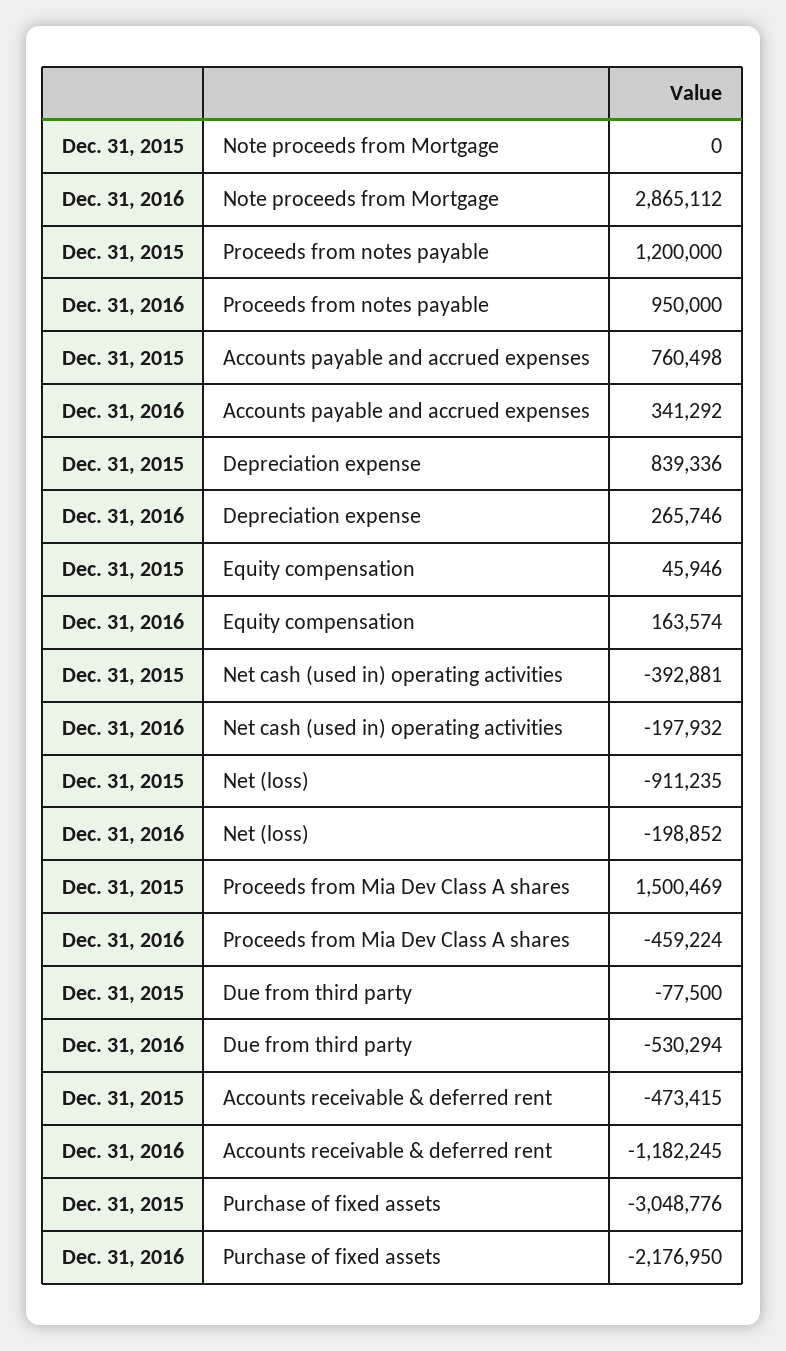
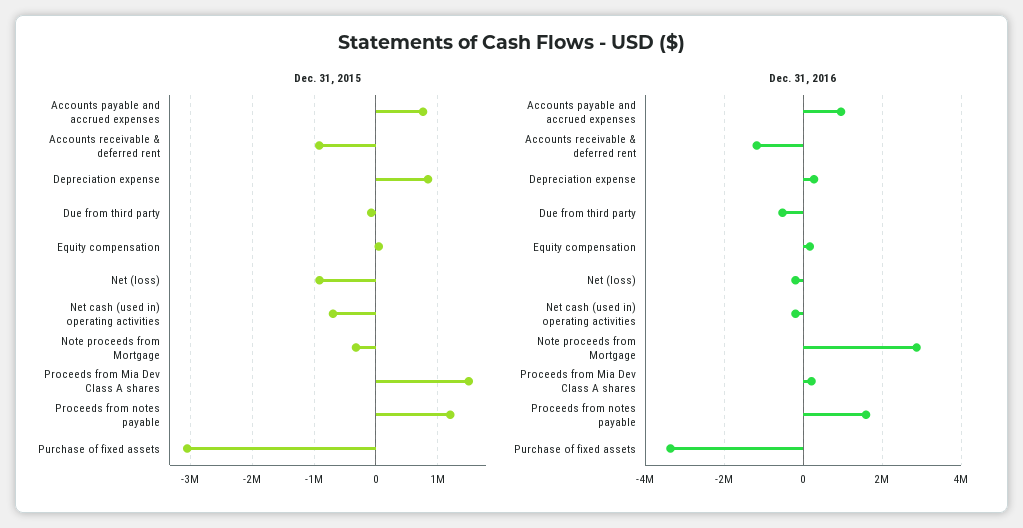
  {
    "Dec. 31, 2015": {
-     "Note proceeds from Mortgage": 0,
+     "Note proceeds from Mortgage": -300000,
      "Proceeds from notes payable": 1200000,
      "Accounts payable and accrued expenses": 760498,
      "Depreciation expense": 839336,
      "Equity compensation": 45946,
-     "Net cash (used in) operating activities": -392881,
+     "Net cash (used in) operating activities": -700000,
      "Net (loss)": -911235,
      "Proceeds from Mia Dev Class A shares": 1500469,
      "Due from third party": -77500,
-     "Accounts receivable & deferred rent": -473415,
+     "Accounts receivable & deferred rent": -900000,
      "Purchase of fixed assets": -3048776
    },
    "Dec. 31, 2016": {
      "Note proceeds from Mortgage": 2865112,
-     "Proceeds from notes payable": 950000,
+     "Proceeds from notes payable": 1600000,
-     "Accounts payable and accrued expenses": 341292,
+     "Accounts payable and accrued expenses": 1000000,
      "Depreciation expense": 265746,
      "Equity compensation": 163574,
      "Net cash (used in) operating activities": -197932,
      "Net (loss)": -198852,
-     "Proceeds from Mia Dev Class A shares": -459224,
+     "Proceeds from Mia Dev Class A shares": 200000,
      "Due from third party": -530294,
      "Accounts receivable & deferred rent": -1182245,
-     "Purchase of fixed assets": -2176950
+     "Purchase of fixed assets": -3400000
    }
  }

